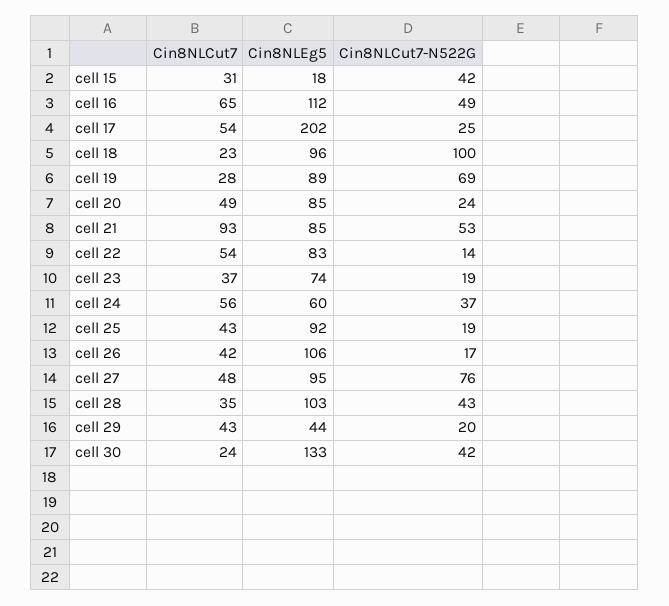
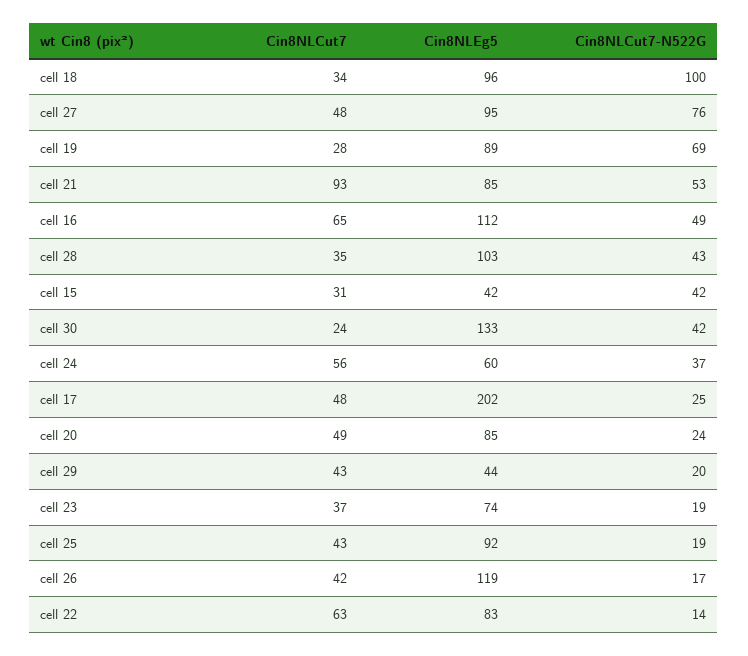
  {
    "Cin8NLCut7": {
      "cell 15": 31,
      "cell 16": 65,
-     "cell 17": 54,
+     "cell 17": 48,
-     "cell 18": 23,
+     "cell 18": 34,
      "cell 19": 28,
      "cell 20": 49,
      "cell 21": 93,
-     "cell 22": 54,
+     "cell 22": 63,
      "cell 23": 37,
      "cell 24": 56,
      "cell 25": 43,
      "cell 26": 42,
      "cell 27": 48,
      "cell 28": 35,
      "cell 29": 43,
      "cell 30": 24
    },
    "Cin8NLEg5": {
-     "cell 15": 18,
+     "cell 15": 42,
      "cell 16": 112,
      "cell 17": 202,
      "cell 18": 96,
      "cell 19": 89,
      "cell 20": 85,
      "cell 21": 85,
      "cell 22": 83,
      "cell 23": 74,
      "cell 24": 60,
      "cell 25": 92,
-     "cell 26": 106,
+     "cell 26": 119,
      "cell 27": 95,
      "cell 28": 103,
      "cell 29": 44,
      "cell 30": 133
    },
    "Cin8NLCut7-N522G": {
      "cell 15": 42,
      "cell 16": 49,
      "cell 17": 25,
      "cell 18": 100,
      "cell 19": 69,
      "cell 20": 24,
      "cell 21": 53,
      "cell 22": 14,
      "cell 23": 19,
      "cell 24": 37,
      "cell 25": 19,
      "cell 26": 17,
      "cell 27": 76,
      "cell 28": 43,
      "cell 29": 20,
      "cell 30": 42
    }
  }

